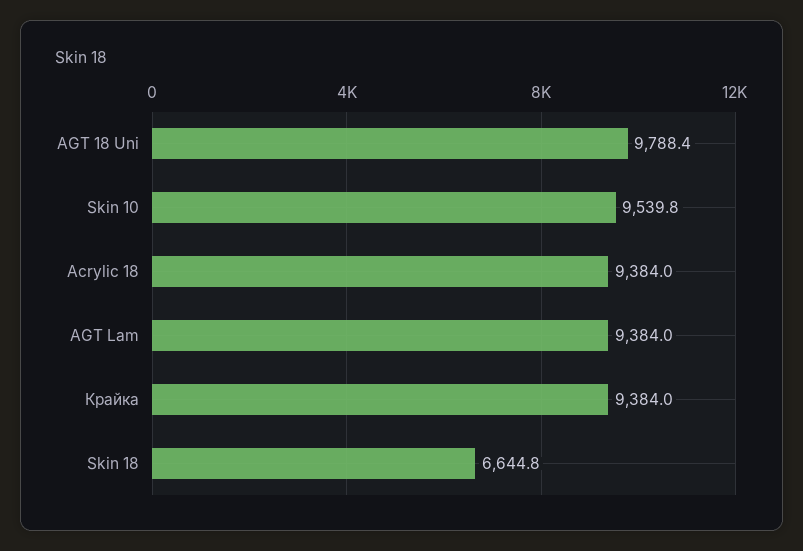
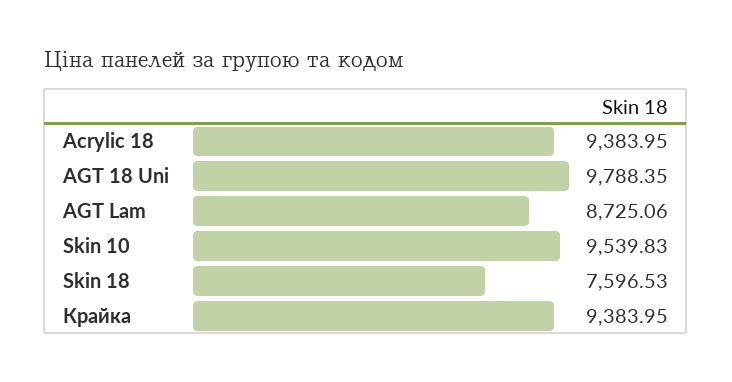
  {
    "AGT 18 Uni": 9788.35,
    "Skin 10": 9539.83,
    "Acrylic 18": 9383.95,
-   "AGT Lam": 9384,
+   "AGT Lam": 8725.06,
    "Крайка": 9383.95,
-   "Skin 18": 6644.8
+   "Skin 18": 7596.53
  }

